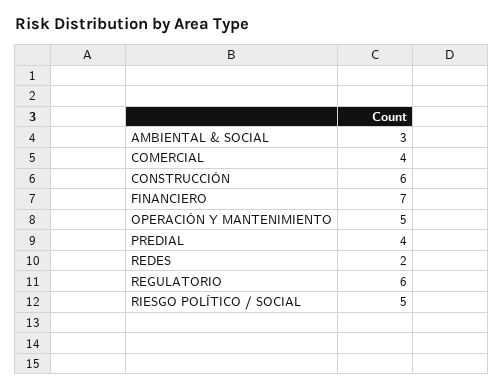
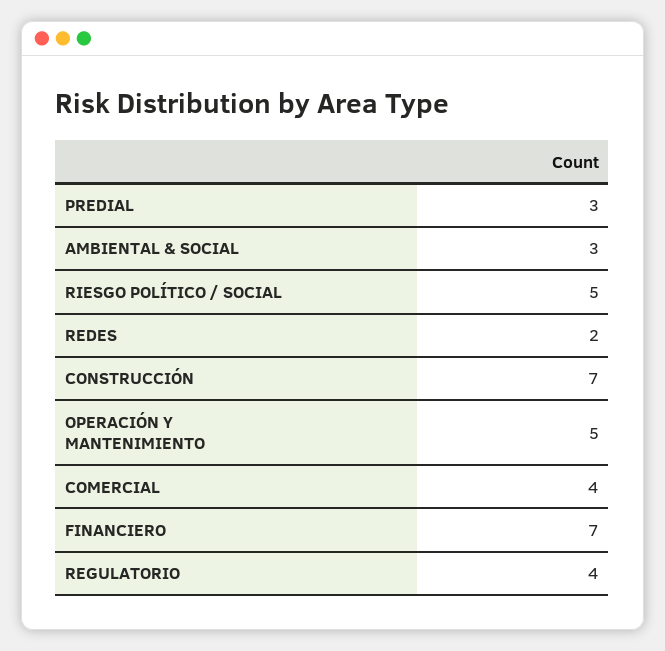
  {
    "AMBIENTAL & SOCIAL": 3,
    "COMERCIAL": 4,
-   "CONSTRUCCIÓN": 6,
+   "CONSTRUCCIÓN": 7,
    "FINANCIERO": 7,
    "OPERACIÓN Y MANTENIMIENTO": 5,
-   "PREDIAL": 4,
+   "PREDIAL": 3,
    "REDES": 2,
-   "REGULATORIO": 6,
+   "REGULATORIO": 4,
    "RIESGO POLÍTICO / SOCIAL": 5
  }

